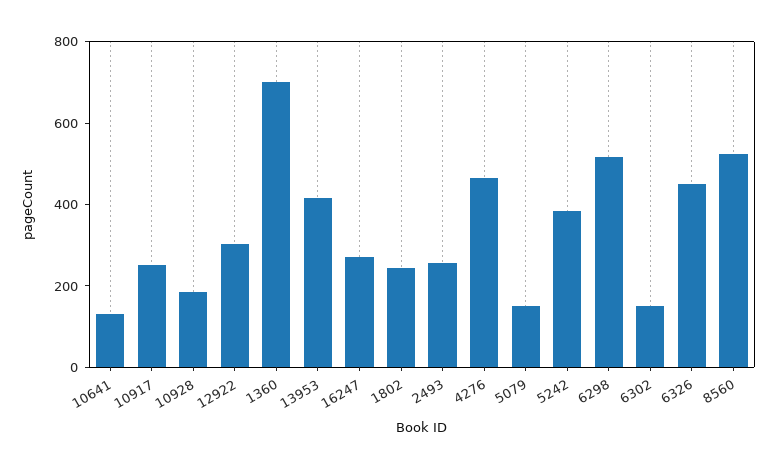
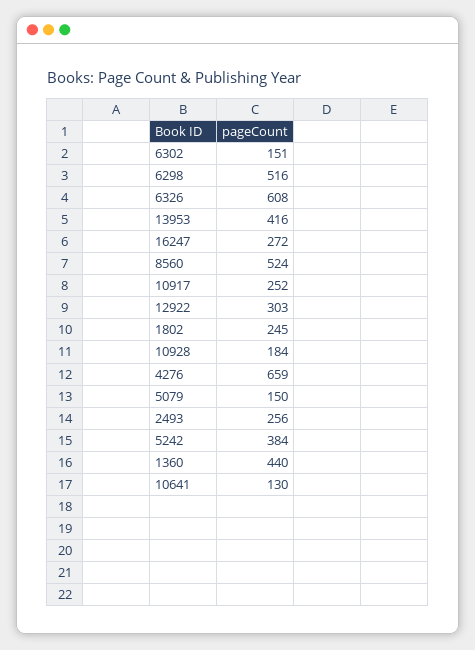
  {
    "10641": 130,
    "10917": 252,
    "10928": 184,
    "12922": 303,
-   "1360": 700,
+   "1360": 440,
    "13953": 416,
    "16247": 272,
    "1802": 245,
    "2493": 256,
-   "4276": 450,
+   "4276": 659,
    "5079": 150,
    "5242": 384,
    "6298": 516,
    "6302": 151,
-   "6326": 450,
+   "6326": 608,
    "8560": 524
  }

